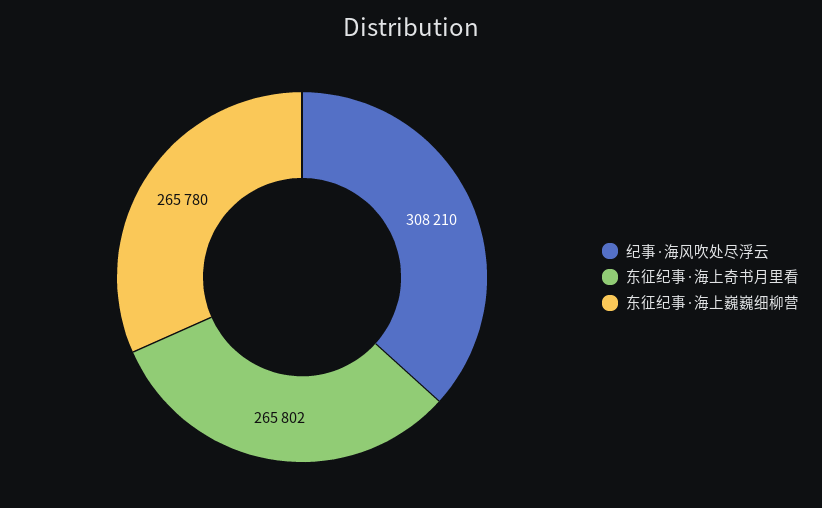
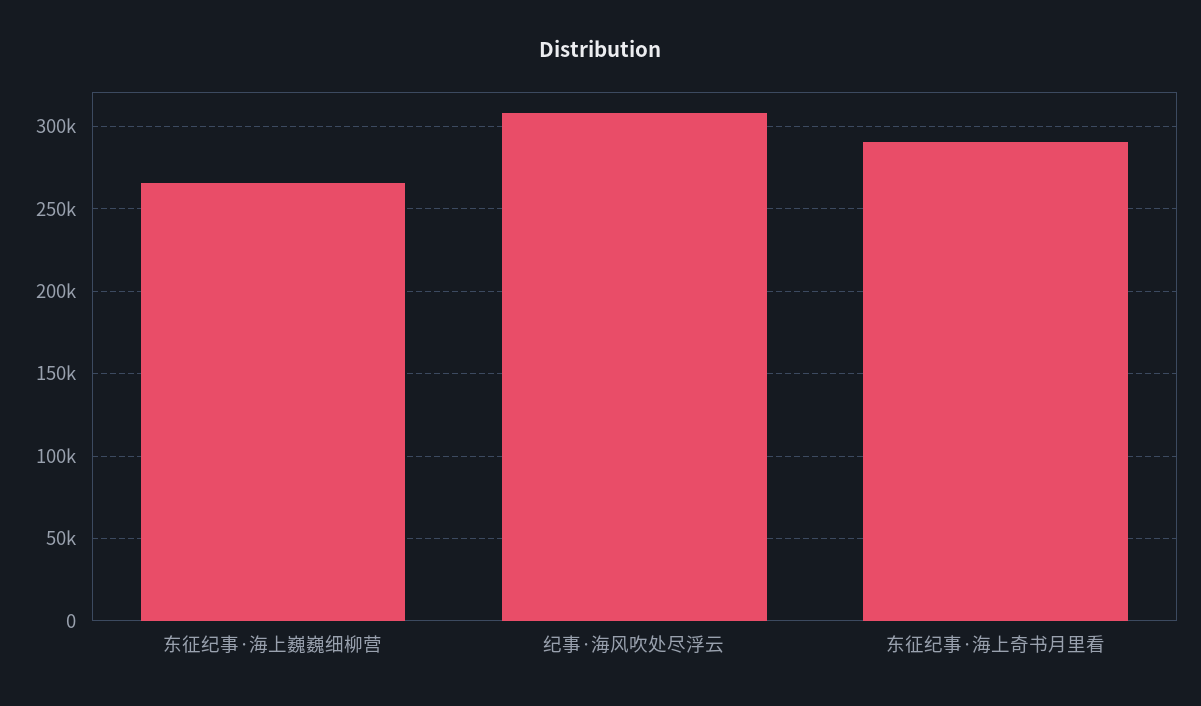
  {
    "纪事·海风吹处尽浮云": 308210,
-   "东征纪事·海上奇书月里看": 265802,
+   "东征纪事·海上奇书月里看": 290000,
    "东征纪事·海上巍巍细柳营": 265780
  }

